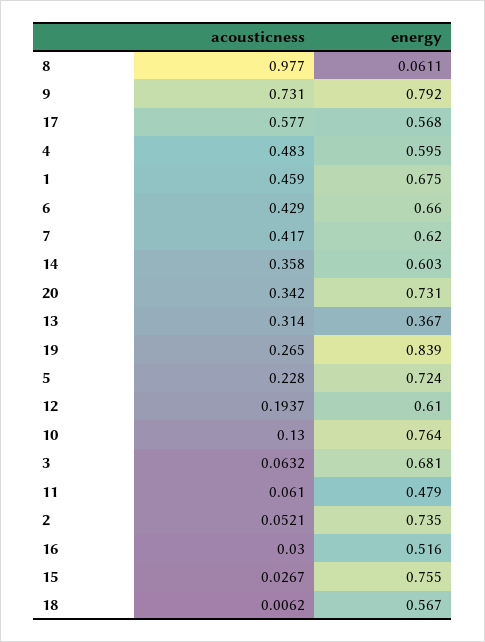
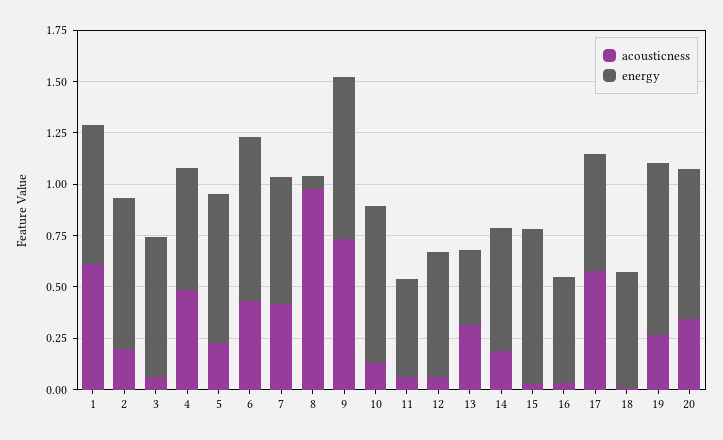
  {
    "acousticness": {
      "8": 0.977,
      "9": 0.731,
      "17": 0.577,
      "4": 0.483,
-     "1": 0.459,
+     "1": 0.6,
      "6": 0.429,
      "7": 0.417,
-     "14": 0.358,
+     "14": 0.2,
      "20": 0.342,
      "13": 0.314,
      "19": 0.265,
      "5": 0.228,
-     "12": 0.1937,
+     "12": 0.05,
      "10": 0.13,
      "3": 0.0632,
      "11": 0.061,
-     "2": 0.0521,
+     "2": 0.2,
      "16": 0.03,
      "15": 0.0267,
      "18": 0.0062
    },
    "energy": {
      "8": 0.0611,
      "9": 0.792,
      "17": 0.568,
      "4": 0.595,
      "1": 0.675,
-     "6": 0.66,
+     "6": 0.8,
      "7": 0.62,
      "14": 0.603,
      "20": 0.731,
      "13": 0.367,
      "19": 0.839,
      "5": 0.724,
      "12": 0.61,
      "10": 0.764,
      "3": 0.681,
      "11": 0.479,
      "2": 0.735,
      "16": 0.516,
      "15": 0.755,
      "18": 0.567
    }
  }

